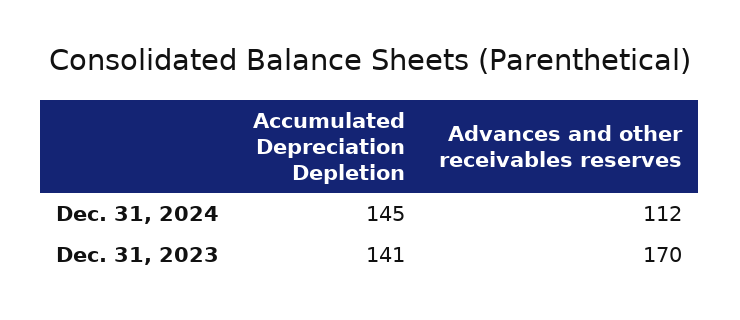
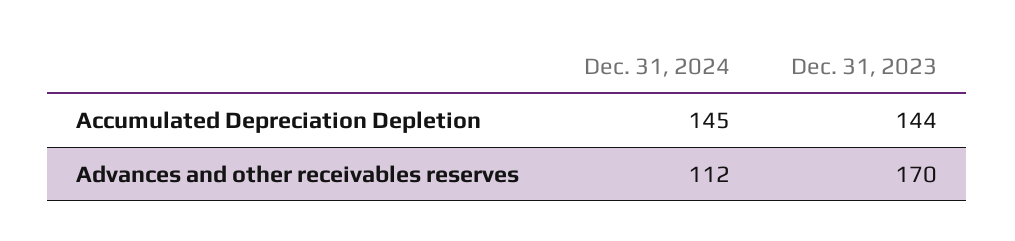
  {
    "Accumulated Depreciation Depletion": {
      "Dec. 31, 2024": 145,
-     "Dec. 31, 2023": 141
+     "Dec. 31, 2023": 144
    },
    "Advances and other receivables reserves": {
      "Dec. 31, 2024": 112,
      "Dec. 31, 2023": 170
    }
  }

